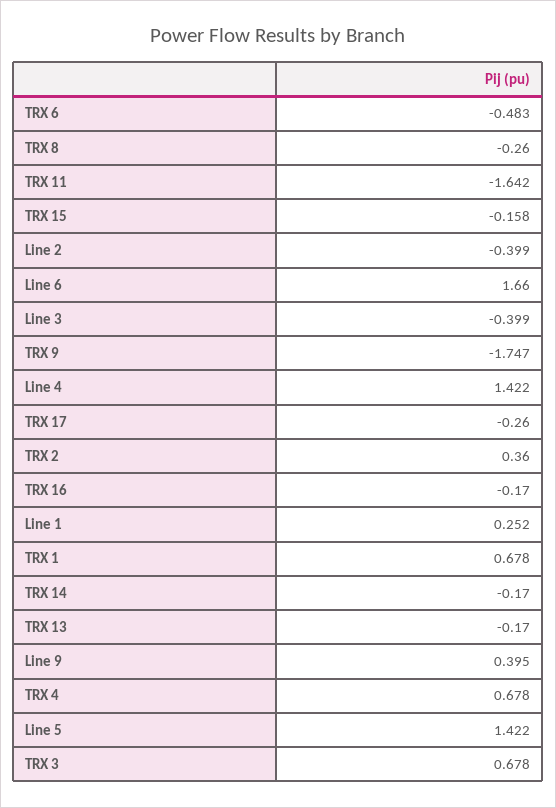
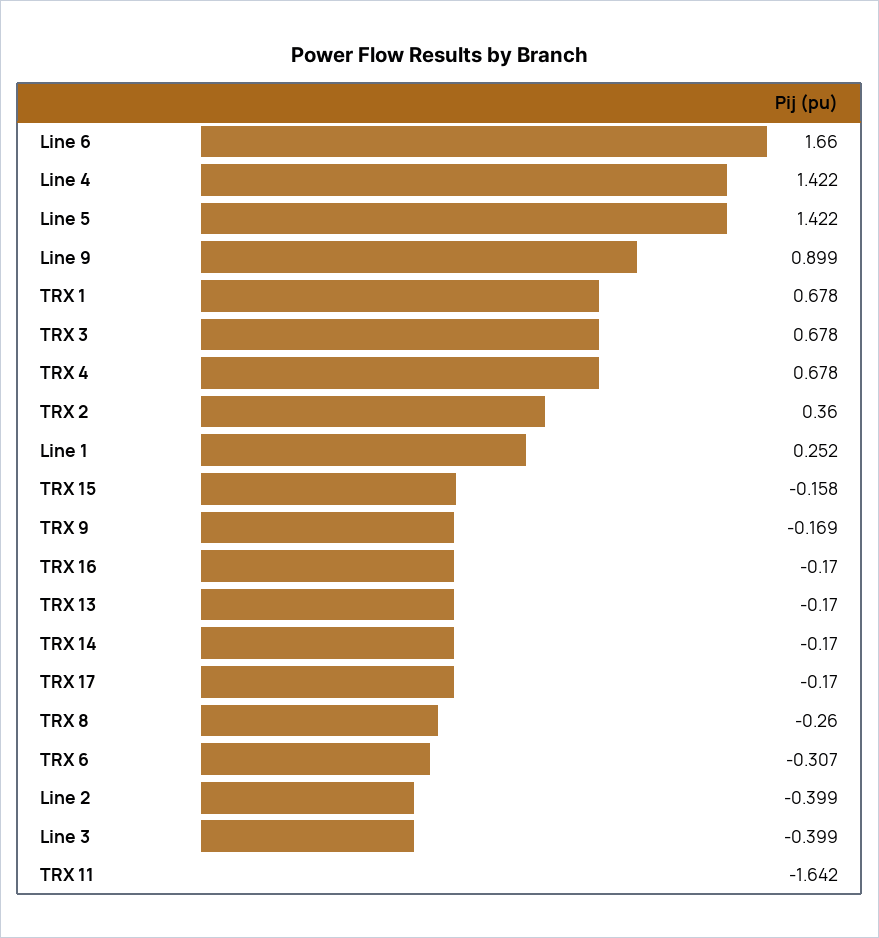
  {
-   "TRX 6": -0.483,
+   "TRX 6": -0.307,
    "TRX 8": -0.26,
    "TRX 11": -1.642,
    "TRX 15": -0.158,
    "Line 2": -0.399,
    "Line 6": 1.66,
    "Line 3": -0.399,
-   "TRX 9": -1.747,
+   "TRX 9": -0.169,
    "Line 4": 1.422,
-   "TRX 17": -0.26,
+   "TRX 17": -0.17,
    "TRX 2": 0.36,
    "TRX 16": -0.17,
    "Line 1": 0.252,
    "TRX 1": 0.678,
    "TRX 14": -0.17,
    "TRX 13": -0.17,
-   "Line 9": 0.395,
+   "Line 9": 0.899,
    "TRX 4": 0.678,
    "Line 5": 1.422,
    "TRX 3": 0.678
  }

